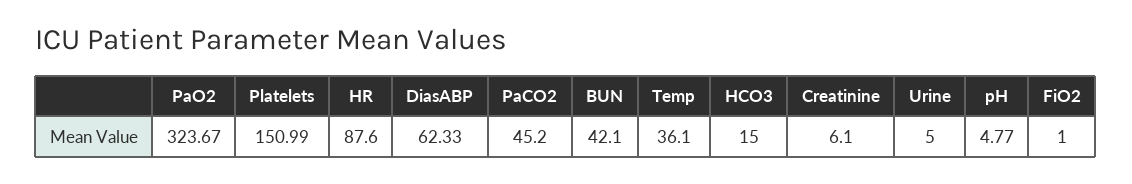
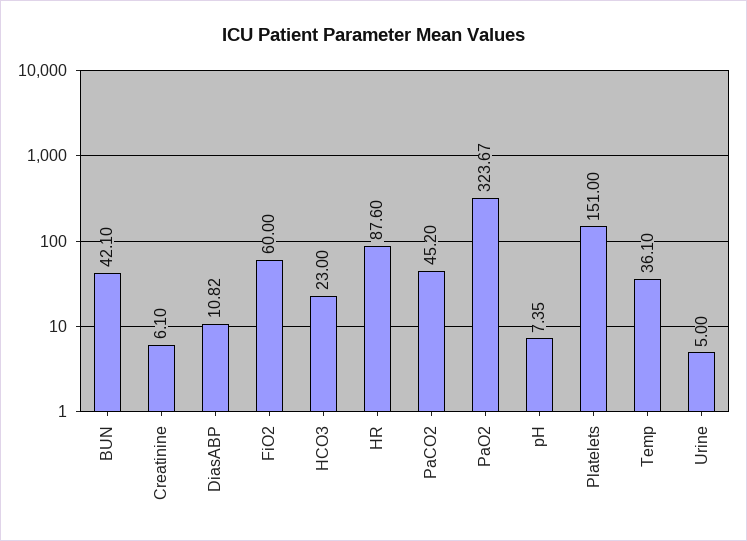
  {
    "PaO2": 323.67,
-   "Platelets": 150.99,
+   "Platelets": 151,
    "HR": 87.6,
-   "DiasABP": 62.33,
+   "DiasABP": 10.82,
    "PaCO2": 45.2,
    "BUN": 42.1,
    "Temp": 36.1,
-   "HCO3": 15,
+   "HCO3": 23,
    "Creatinine": 6.1,
    "Urine": 5,
-   "pH": 4.77,
+   "pH": 7.35,
-   "FiO2": 1
+   "FiO2": 60
  }

